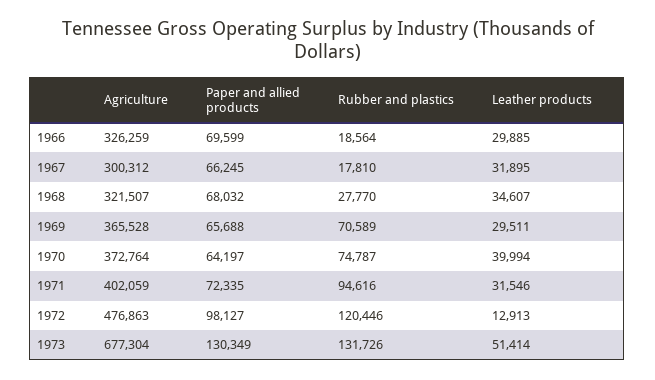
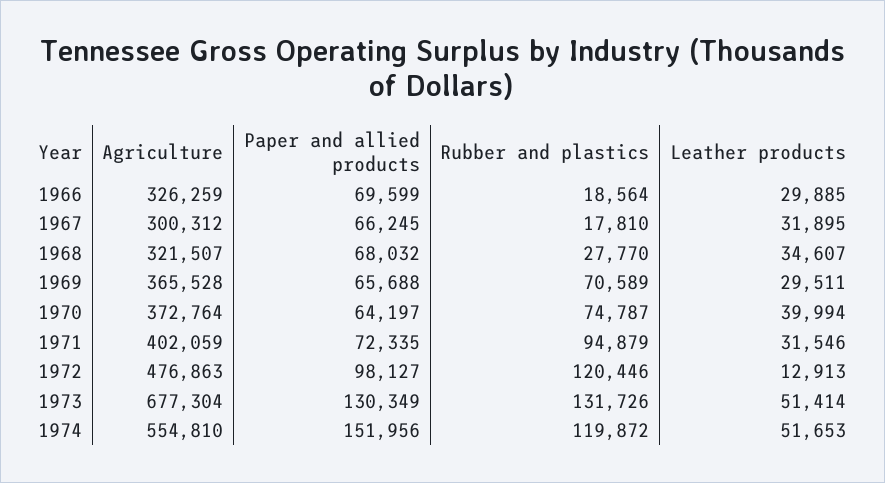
  {
    "Agriculture": {
      "1966": 326259,
      "1967": 300312,
      "1968": 321507,
      "1969": 365528,
      "1970": 372764,
      "1971": 402059,
      "1972": 476863,
-     "1973": 677304
+     "1973": 677304,
+     "1974": 554810
    },
    "Paper and allied products": {
      "1966": 69599,
      "1967": 66245,
      "1968": 68032,
      "1969": 65688,
      "1970": 64197,
      "1971": 72335,
      "1972": 98127,
-     "1973": 130349
+     "1973": 130349,
+     "1974": 151956
    },
    "Rubber and plastics": {
      "1966": 18564,
      "1967": 17810,
      "1968": 27770,
      "1969": 70589,
      "1970": 74787,
-     "1971": 94616,
+     "1971": 94879,
      "1972": 120446,
-     "1973": 131726
+     "1973": 131726,
+     "1974": 119872
    },
    "Leather products": {
      "1966": 29885,
      "1967": 31895,
      "1968": 34607,
      "1969": 29511,
      "1970": 39994,
      "1971": 31546,
      "1972": 12913,
-     "1973": 51414
+     "1973": 51414,
+     "1974": 51653
    }
  }

